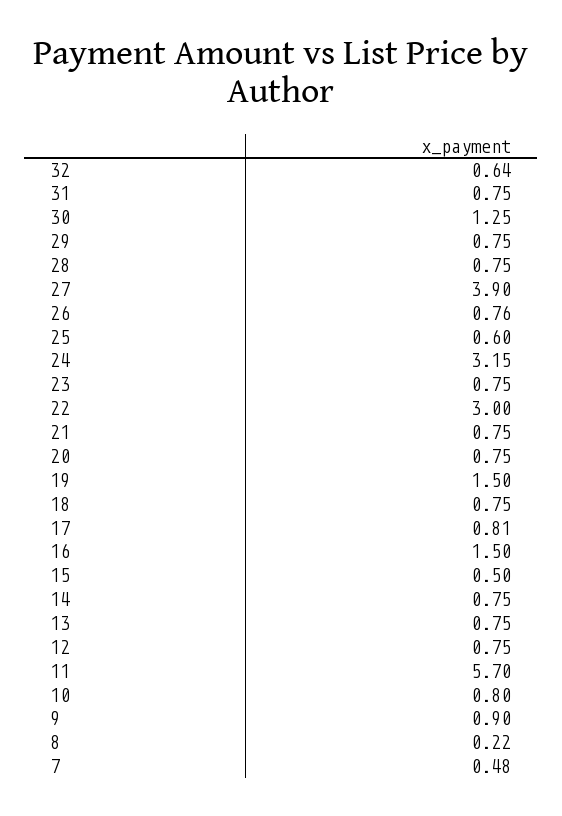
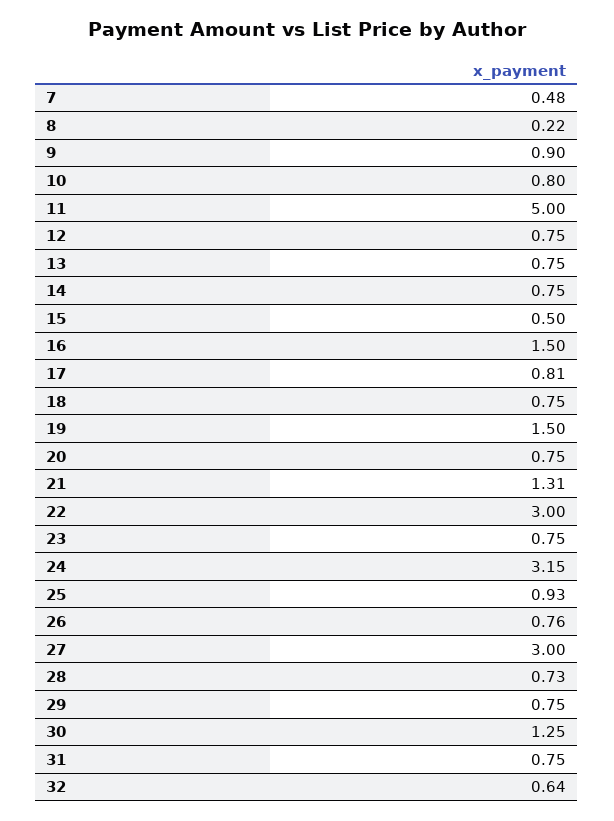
  {
    "32": 0.64,
    "31": 0.75,
    "30": 1.25,
    "29": 0.75,
-   "28": 0.75,
+   "28": 0.73,
-   "27": 3.9,
+   "27": 3,
    "26": 0.76,
-   "25": 0.6,
+   "25": 0.93,
    "24": 3.15,
    "23": 0.75,
    "22": 3,
-   "21": 0.75,
+   "21": 1.31,
    "20": 0.75,
    "19": 1.5,
    "18": 0.75,
    "17": 0.81,
    "16": 1.5,
    "15": 0.5,
    "14": 0.75,
    "13": 0.75,
    "12": 0.75,
-   "11": 5.7,
+   "11": 5,
    "10": 0.8,
    "9": 0.9,
    "8": 0.22,
    "7": 0.48
  }

